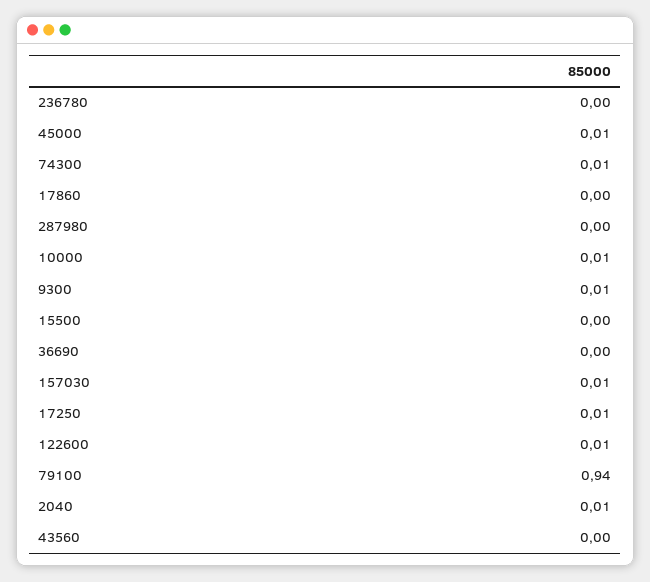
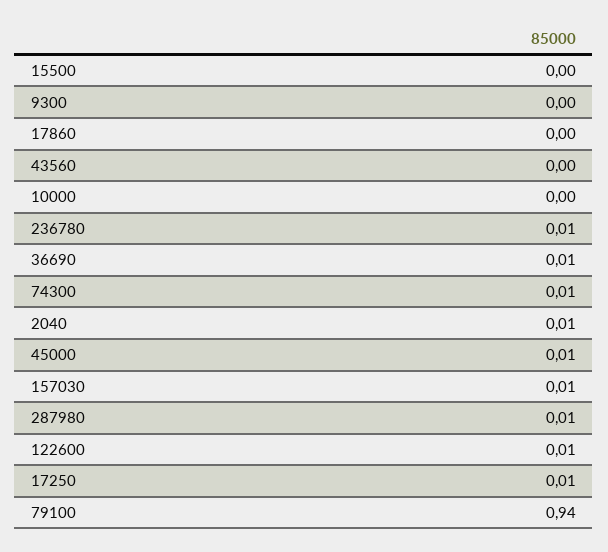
  {
-   "236780": 0,
+   "236780": 0.01,
    "45000": 0.01,
    "74300": 0.01,
    "17860": 0,
-   "287980": 0,
+   "287980": 0.01,
-   "10000": 0.01,
+   "10000": 0,
-   "9300": 0.01,
+   "9300": 0,
    "15500": 0,
-   "36690": 0,
+   "36690": 0.01,
    "157030": 0.01,
    "17250": 0.01,
    "122600": 0.01,
    "79100": 0.94,
    "2040": 0.01,
    "43560": 0
  }

